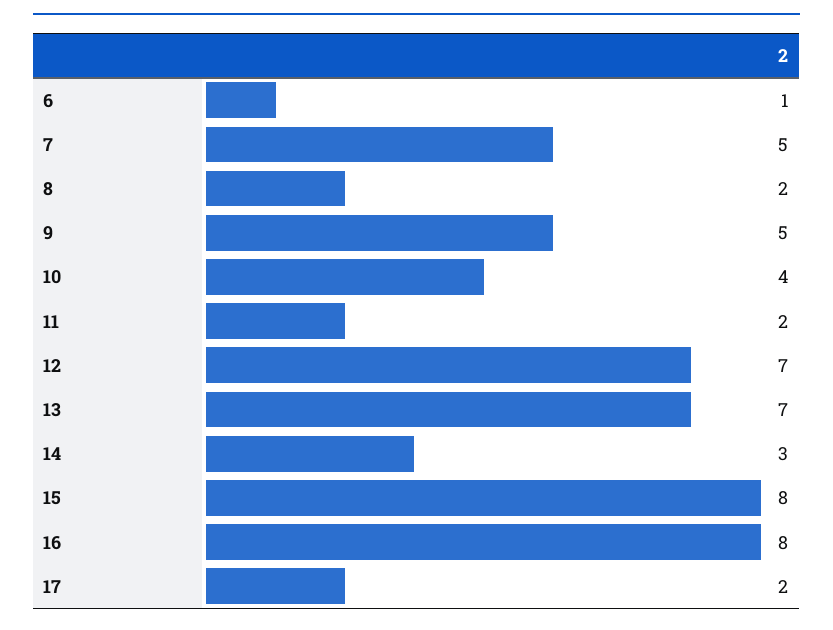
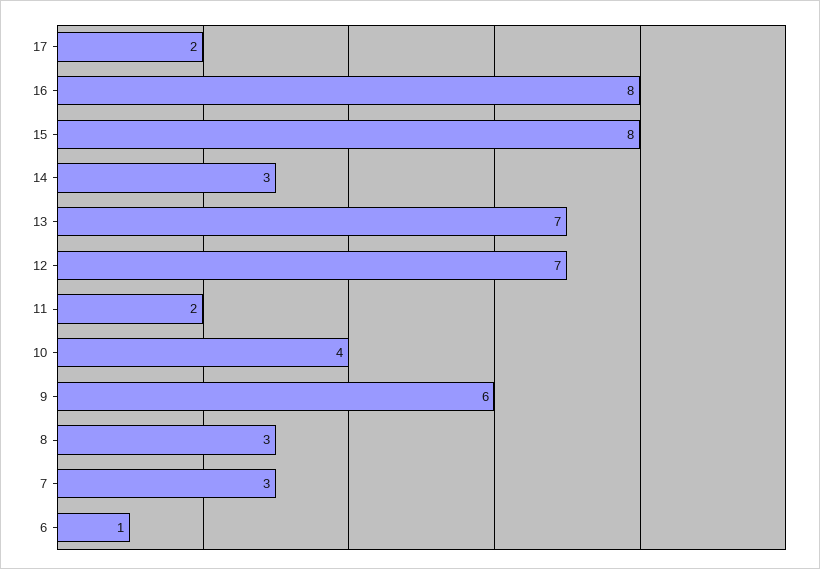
  {
    "6": 1,
-   "7": 5,
+   "7": 3,
-   "8": 2,
+   "8": 3,
-   "9": 5,
+   "9": 6,
    "10": 4,
    "11": 2,
    "12": 7,
    "13": 7,
    "14": 3,
    "15": 8,
    "16": 8,
    "17": 2
  }

